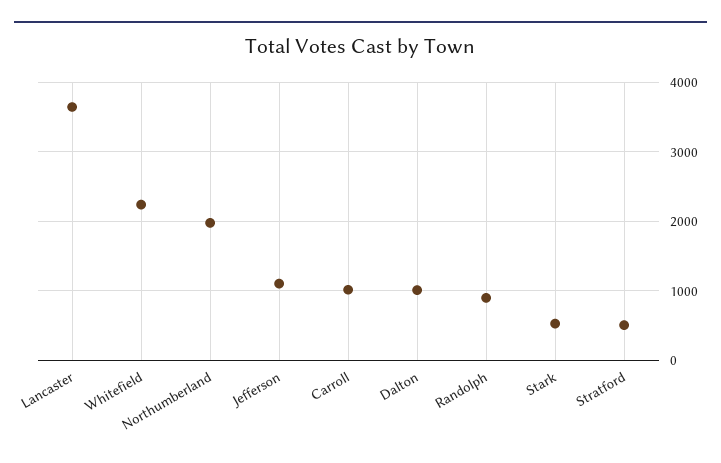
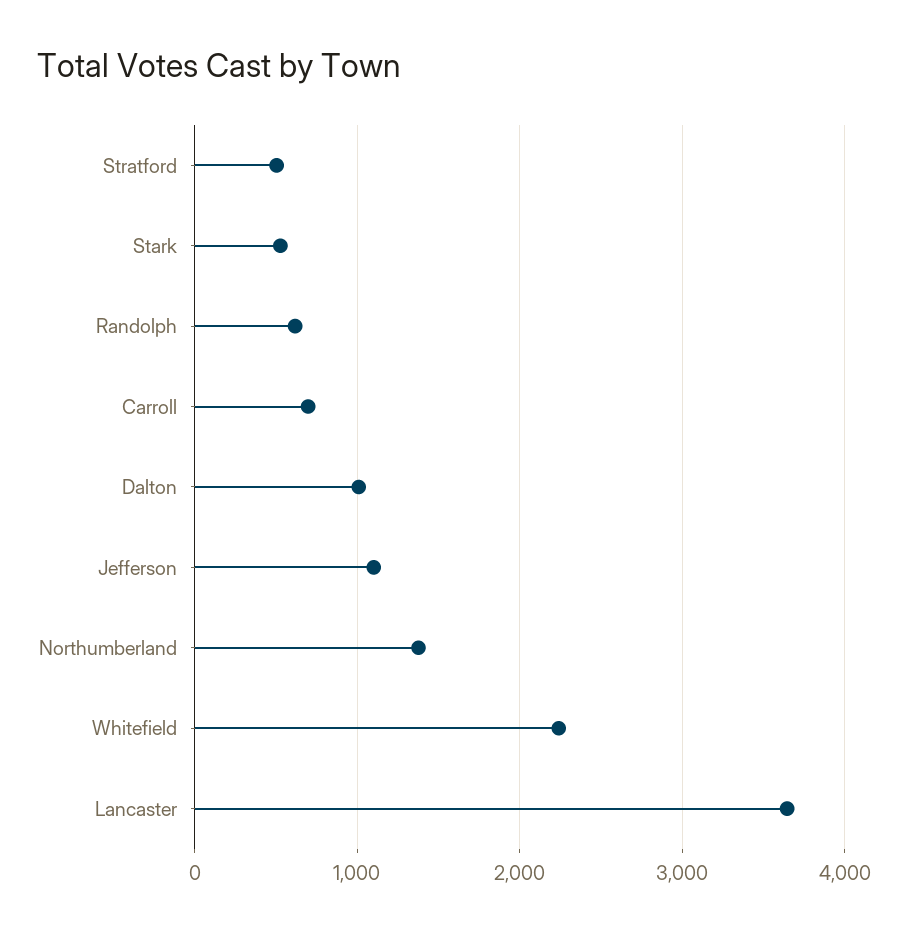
  {
    "Lancaster": 3600,
    "Whitefield": 2200,
-   "Northumberland": 2000,
+   "Northumberland": 1400,
    "Jefferson": 1100,
-   "Carroll": 1000,
+   "Carroll": 700,
    "Dalton": 1000,
-   "Randolph": 900,
+   "Randolph": 600,
    "Stark": 500,
    "Stratford": 500
  }

